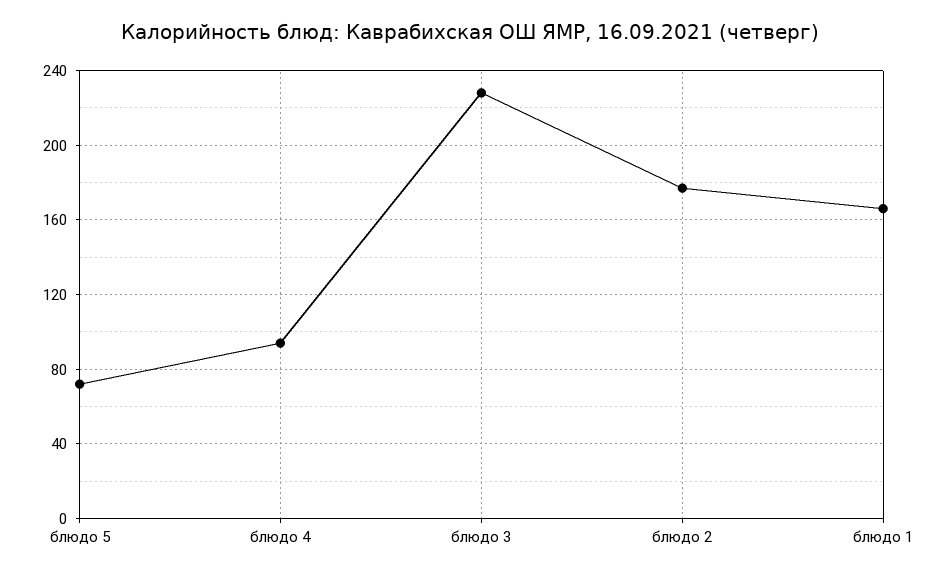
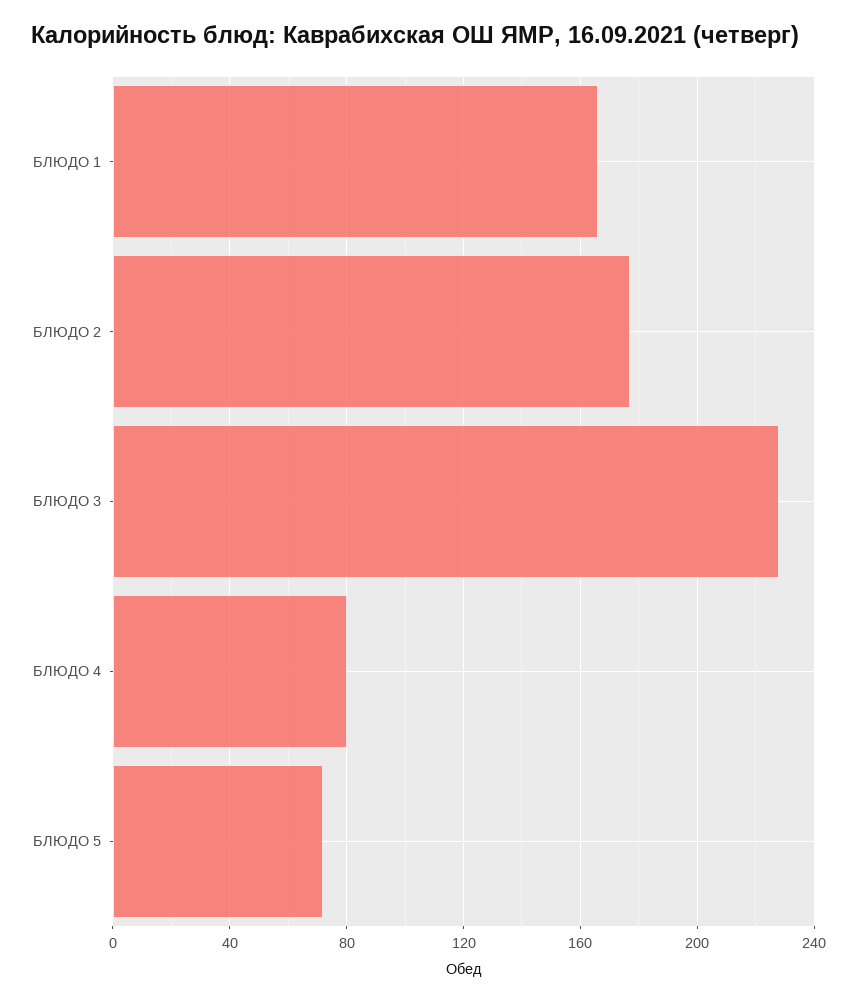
  {
    "блюдо 5": 70,
-   "блюдо 4": 95,
+   "блюдо 4": 80,
    "блюдо 3": 230,
    "блюдо 2": 175,
    "блюдо 1": 165
  }

